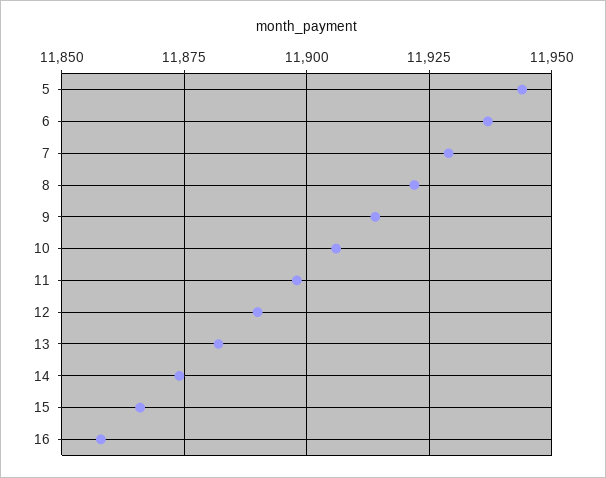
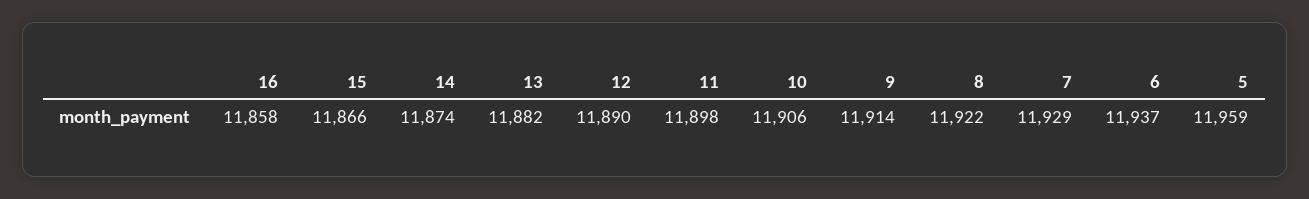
  {
-   "5": 11945,
+   "5": 11959,
    "6": 11937,
    "7": 11929,
    "8": 11922,
    "9": 11914,
    "10": 11906,
    "11": 11898,
    "12": 11890,
    "13": 11882,
    "14": 11874,
    "15": 11866,
    "16": 11858
  }

